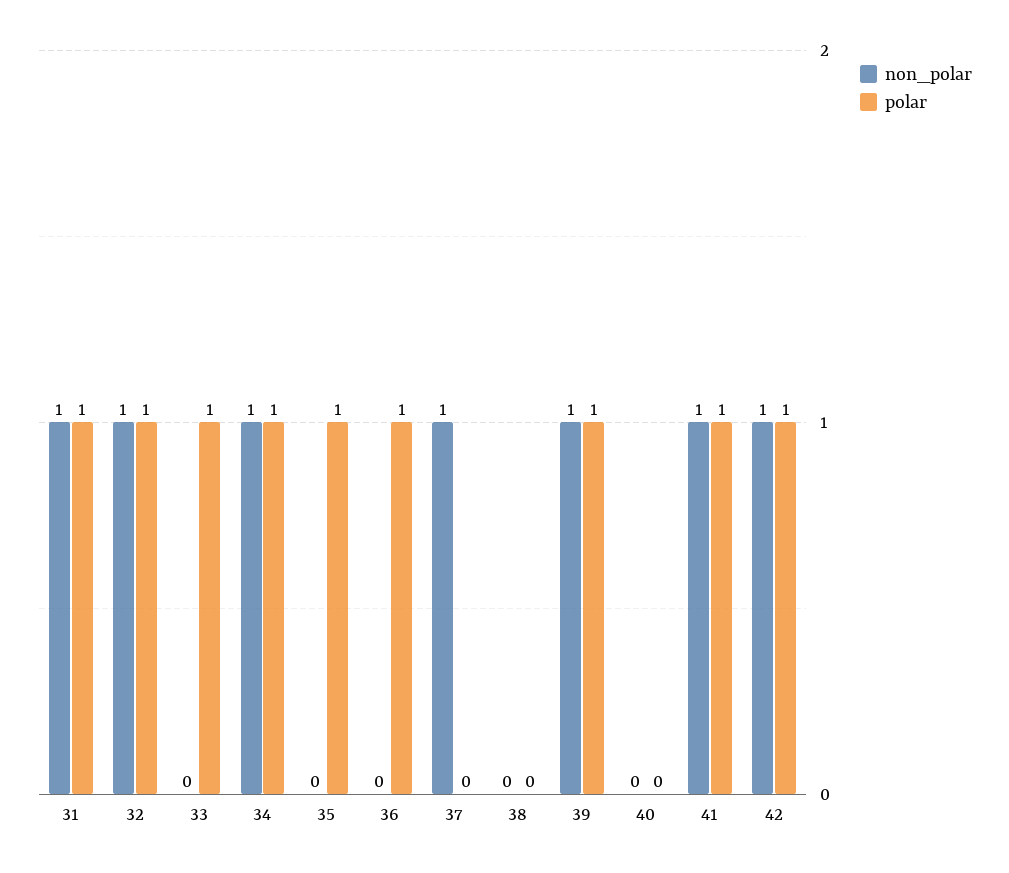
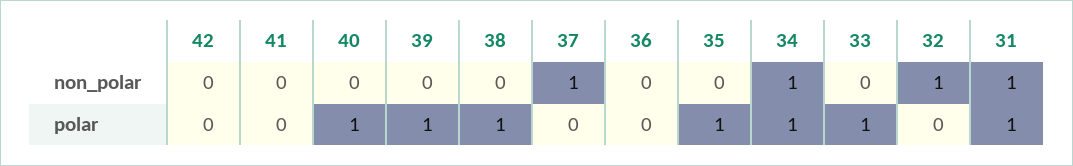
  {
    "non_polar": {
      "31": 1,
      "32": 1,
      "33": 0,
      "34": 1,
      "35": 0,
      "36": 0,
      "37": 1,
      "38": 0,
-     "39": 1,
+     "39": 0,
      "40": 0,
-     "41": 1,
+     "41": 0,
-     "42": 1
+     "42": 0
    },
    "polar": {
      "31": 1,
-     "32": 1,
+     "32": 0,
      "33": 1,
      "34": 1,
      "35": 1,
-     "36": 1,
+     "36": 0,
      "37": 0,
-     "38": 0,
+     "38": 1,
      "39": 1,
-     "40": 0,
+     "40": 1,
-     "41": 1,
+     "41": 0,
-     "42": 1
+     "42": 0
    }
  }

